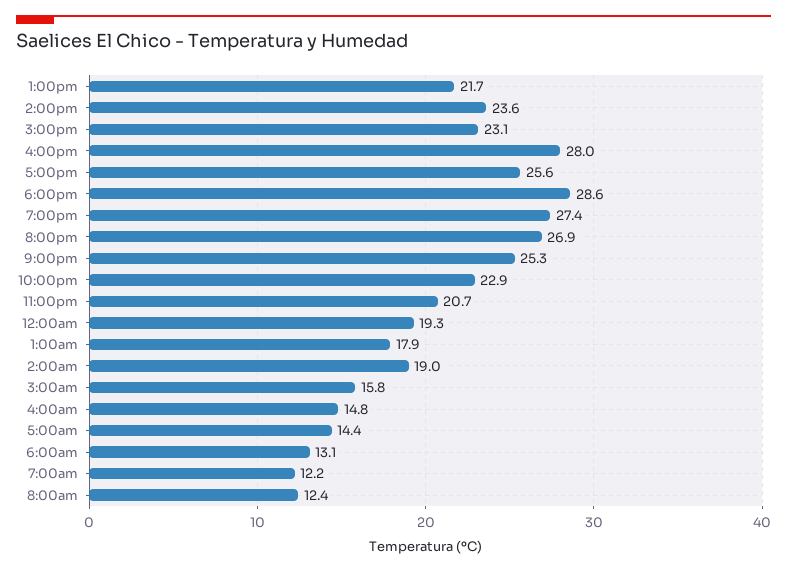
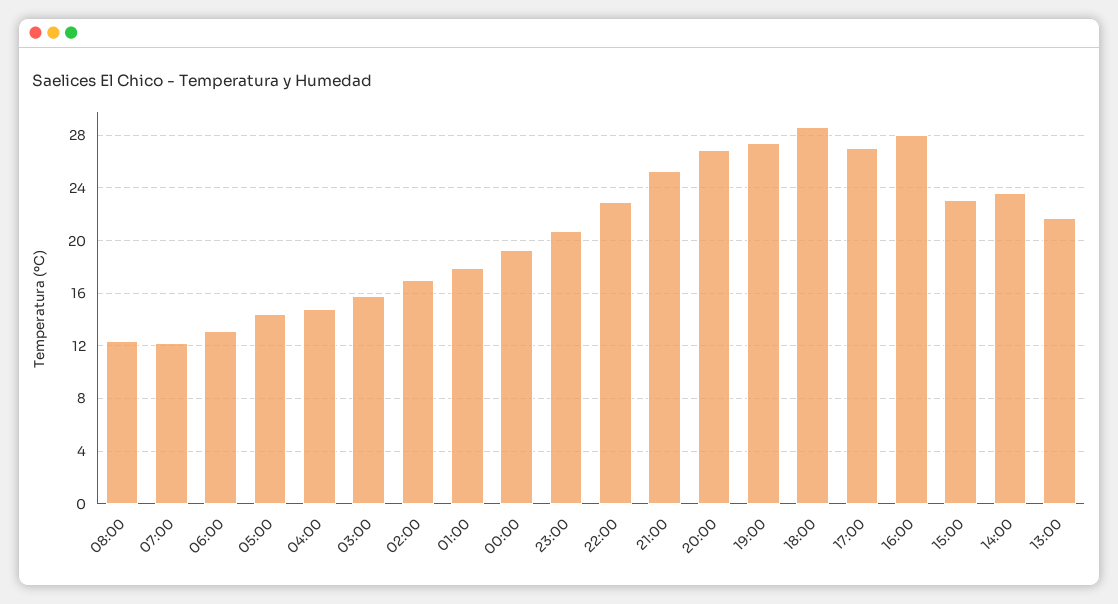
  {
    "1:00pm": 21.7,
    "2:00pm": 23.6,
    "3:00pm": 23.1,
    "4:00pm": 28,
-   "5:00pm": 25.6,
+   "5:00pm": 27,
    "6:00pm": 28.6,
    "7:00pm": 27.4,
    "8:00pm": 26.9,
    "9:00pm": 25.3,
    "10:00pm": 22.9,
    "11:00pm": 20.7,
    "12:00am": 19.3,
    "1:00am": 17.9,
-   "2:00am": 19,
+   "2:00am": 17,
    "3:00am": 15.8,
    "4:00am": 14.8,
    "5:00am": 14.4,
    "6:00am": 13.1,
    "7:00am": 12.2,
    "8:00am": 12.4
  }

